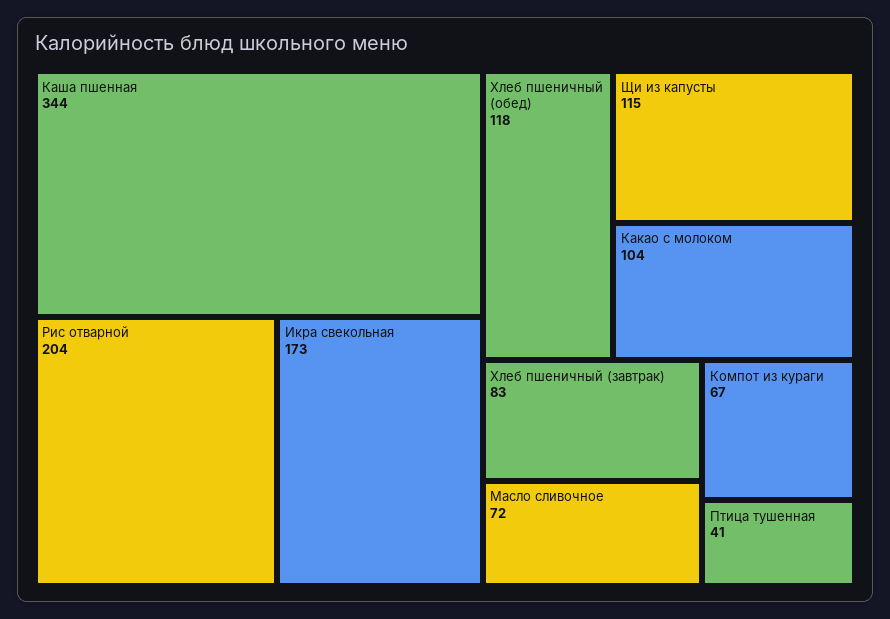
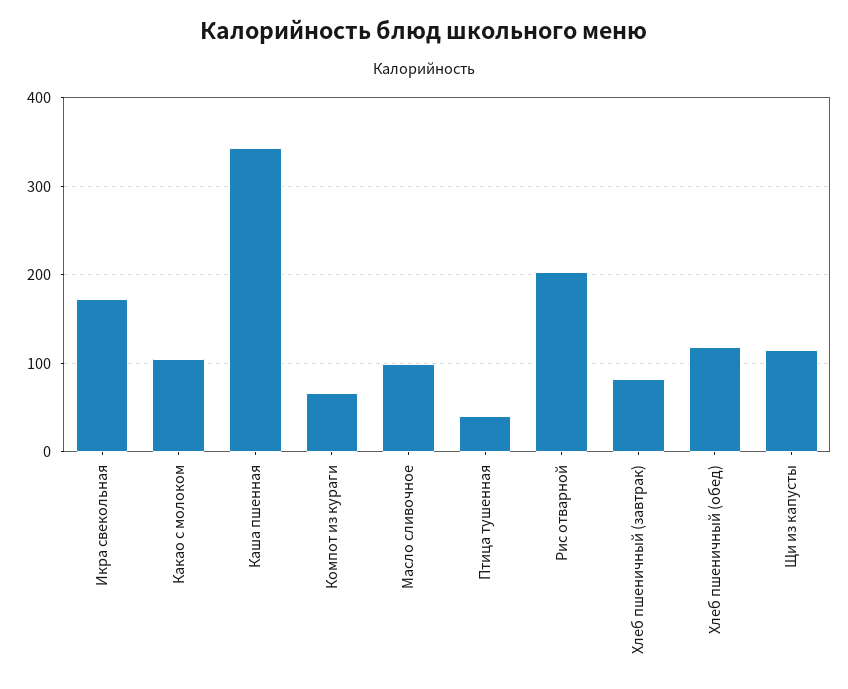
  {
    "Каша пшенная": 344,
    "Рис отварной": 204,
    "Икра свекольная": 173,
    "Хлеб пшеничный (обед)": 118,
    "Щи из капусты": 115,
    "Какао с молоком": 104,
    "Хлеб пшеничный (завтрак)": 83,
-   "Масло сливочное": 72,
+   "Масло сливочное": 100,
    "Компот из кураги": 67,
    "Птица тушенная": 41
  }

